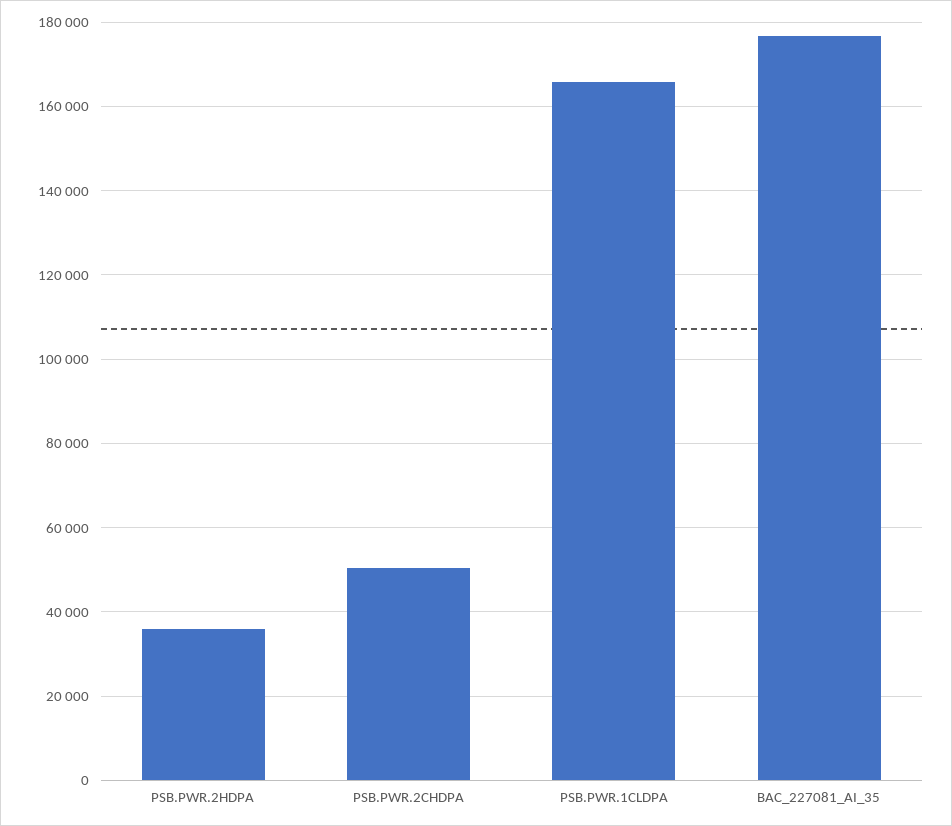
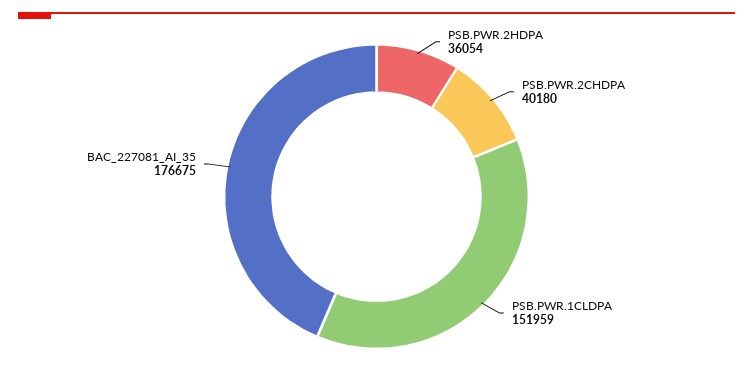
  {
    "PSB.PWR.2HDPA": 36054,
-   "PSB.PWR.2CHDPA": 50000,
+   "PSB.PWR.2CHDPA": 40180,
-   "PSB.PWR.1CLDPA": 166000,
+   "PSB.PWR.1CLDPA": 151959,
    "BAC_227081_AI_35": 176675
  }

